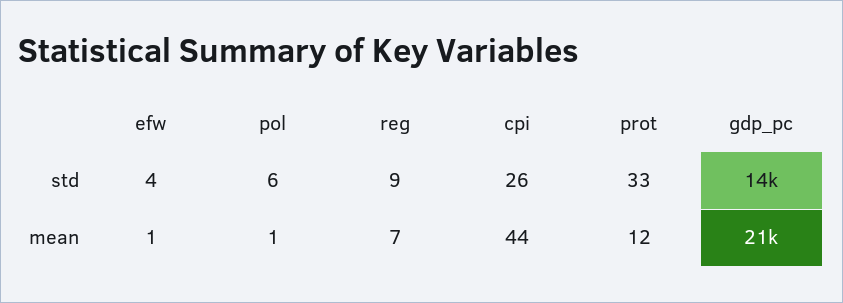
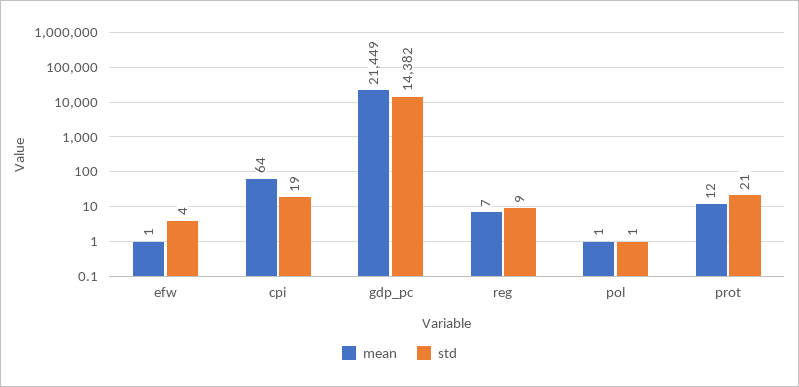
  {
    "std": {
      "efw": 4,
-     "pol": 6,
+     "pol": 1,
      "reg": 9,
-     "cpi": 26,
+     "cpi": 19,
-     "prot": 33,
+     "prot": 21,
      "gdp_pc": 14382
    },
    "mean": {
      "efw": 1,
      "pol": 1,
      "reg": 7,
-     "cpi": 44,
+     "cpi": 64,
      "prot": 12,
      "gdp_pc": 21449
    }
  }

